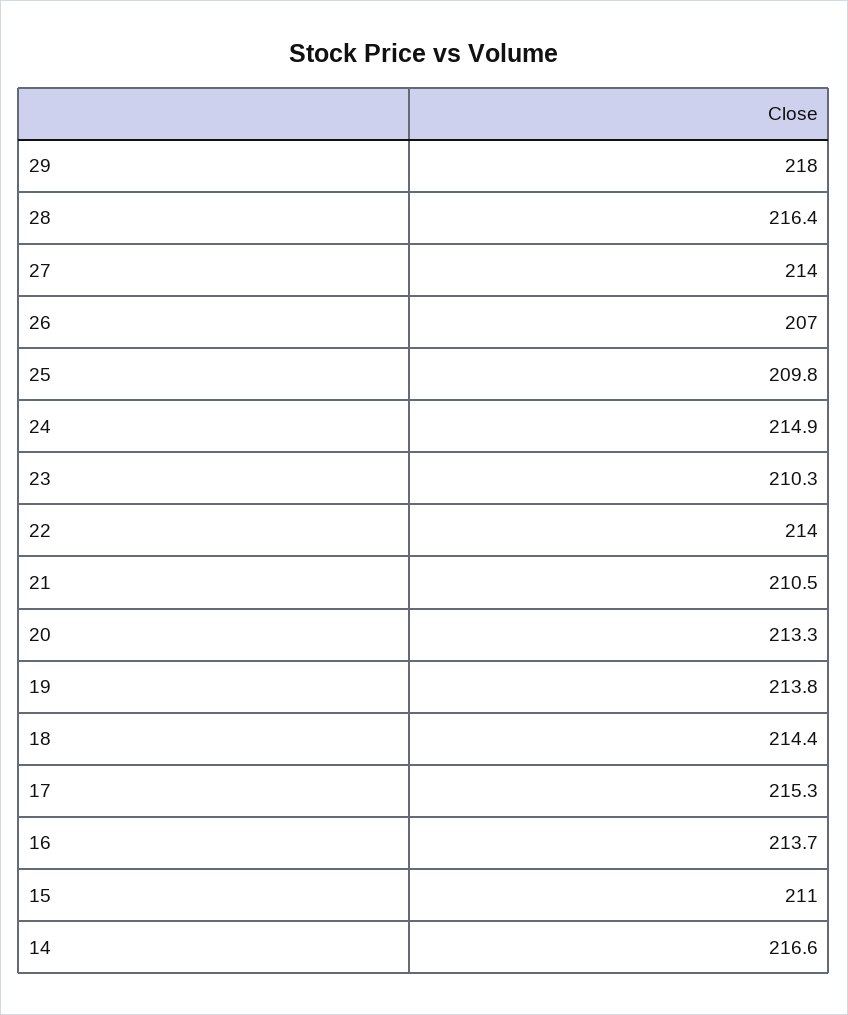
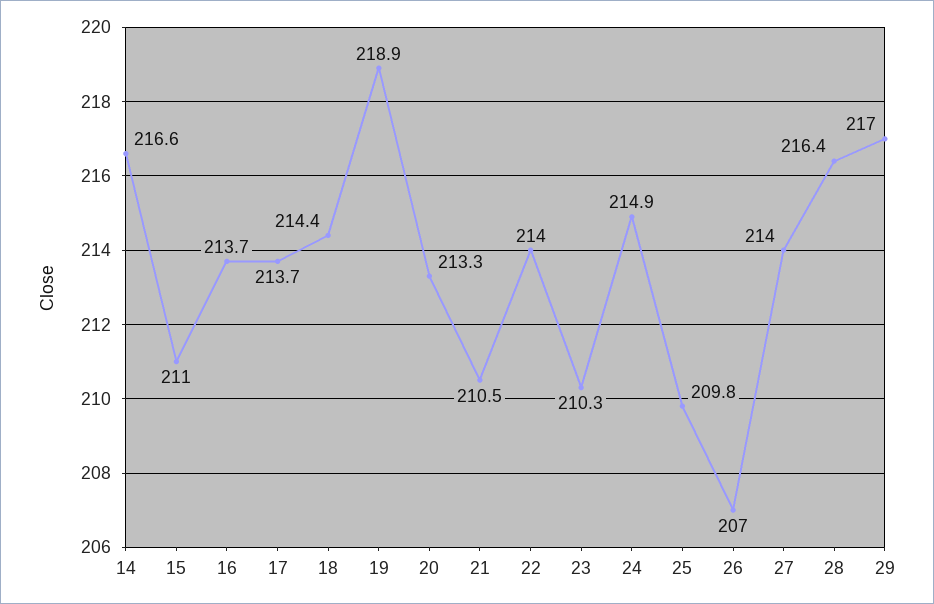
  {
-   "29": 218,
+   "29": 217,
    "28": 216.4,
    "27": 214,
    "26": 207,
    "25": 209.8,
    "24": 214.9,
    "23": 210.3,
    "22": 214,
    "21": 210.5,
    "20": 213.3,
-   "19": 213.8,
+   "19": 218.9,
    "18": 214.4,
-   "17": 215.3,
+   "17": 213.7,
    "16": 213.7,
    "15": 211,
    "14": 216.6
  }

